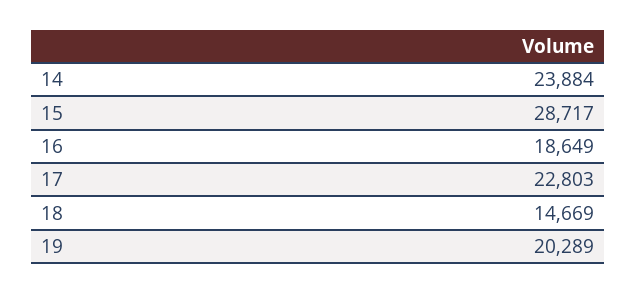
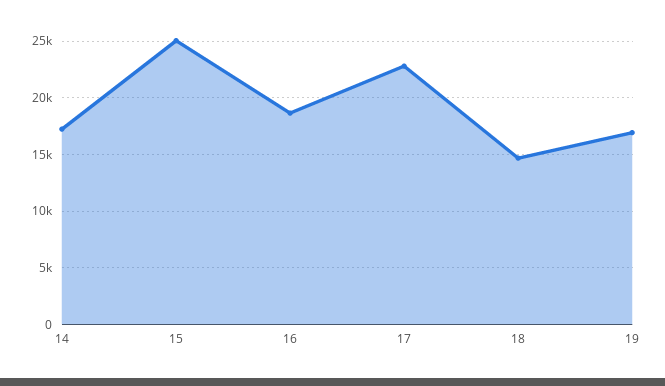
  {
-   "14": 23884,
+   "14": 17000,
-   "15": 28717,
+   "15": 25000,
    "16": 18649,
    "17": 22803,
    "18": 14669,
-   "19": 20289
+   "19": 17000
  }

